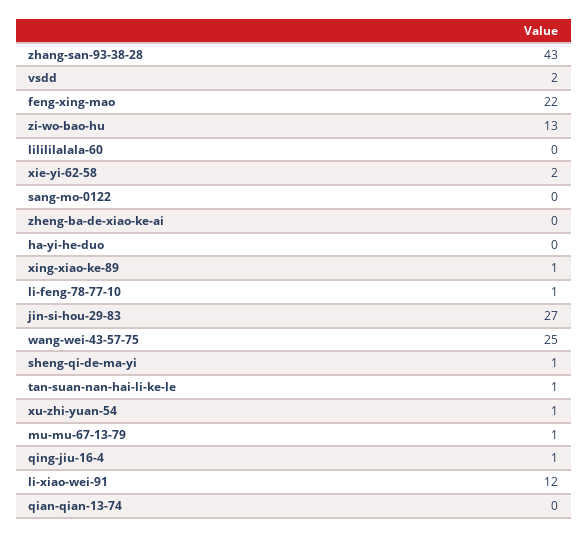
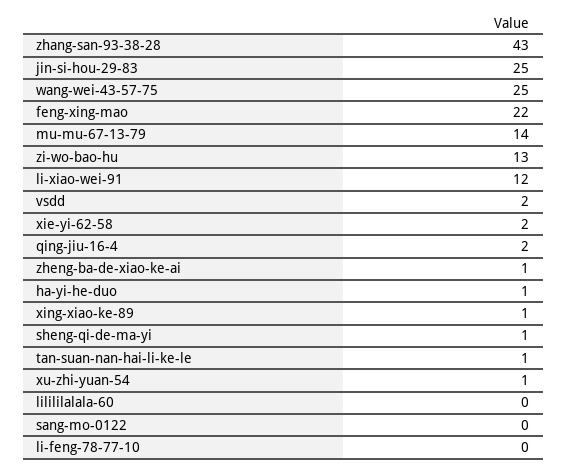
  {
    "zhang-san-93-38-28": 43,
    "vsdd": 2,
    "feng-xing-mao": 22,
    "zi-wo-bao-hu": 13,
    "lilililalala-60": 0,
    "xie-yi-62-58": 2,
    "sang-mo-0122": 0,
-   "zheng-ba-de-xiao-ke-ai": 0,
+   "zheng-ba-de-xiao-ke-ai": 1,
-   "ha-yi-he-duo": 0,
+   "ha-yi-he-duo": 1,
    "xing-xiao-ke-89": 1,
-   "li-feng-78-77-10": 1,
+   "li-feng-78-77-10": 0,
-   "jin-si-hou-29-83": 27,
+   "jin-si-hou-29-83": 25,
    "wang-wei-43-57-75": 25,
    "sheng-qi-de-ma-yi": 1,
    "tan-suan-nan-hai-li-ke-le": 1,
    "xu-zhi-yuan-54": 1,
-   "mu-mu-67-13-79": 1,
+   "mu-mu-67-13-79": 14,
-   "qing-jiu-16-4": 1,
+   "qing-jiu-16-4": 2,
-   "li-xiao-wei-91": 12,
+   "li-xiao-wei-91": 12
-   "qian-qian-13-74": 0
  }

